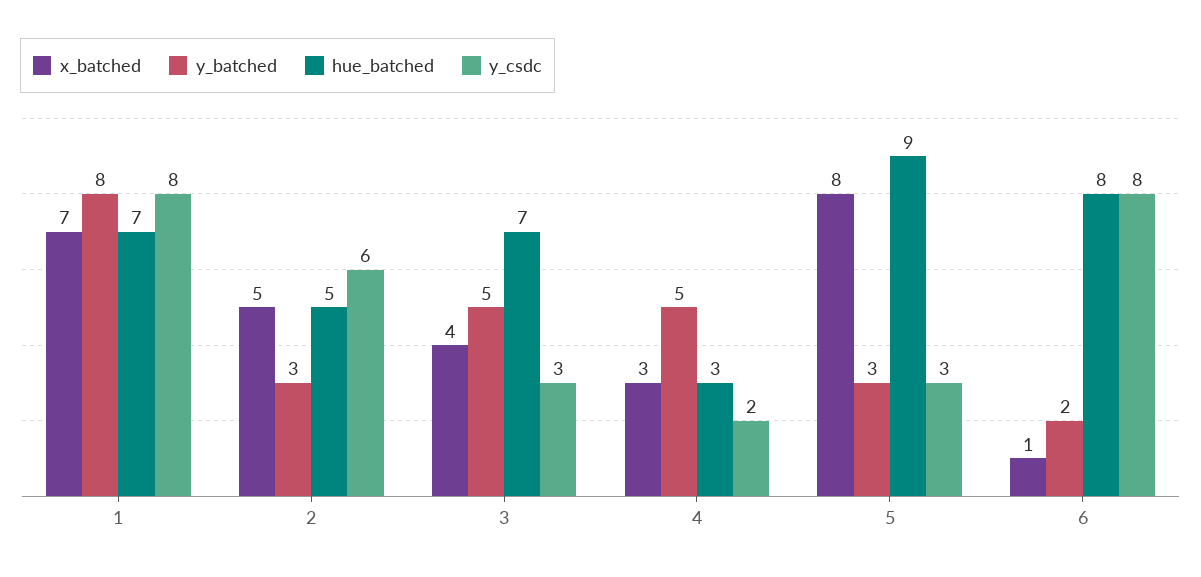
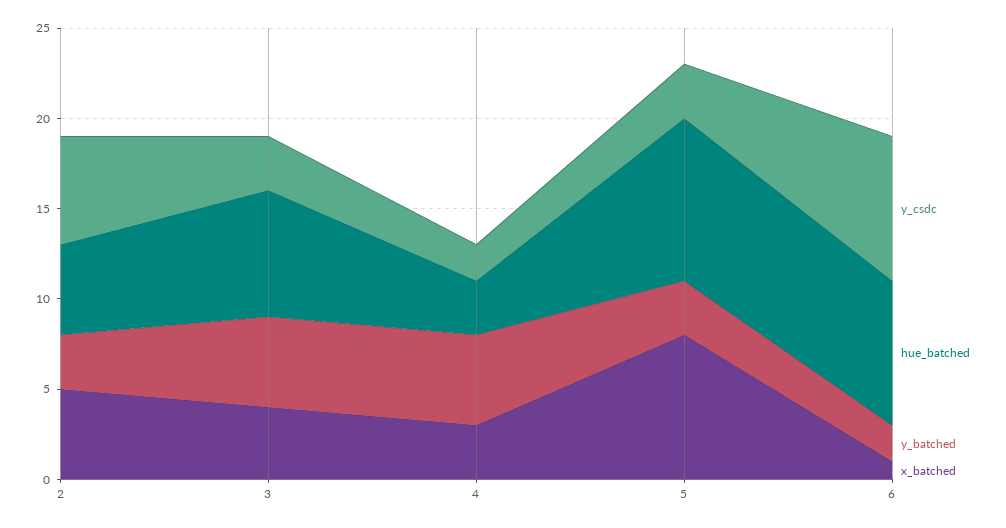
  {
    "x_batched": {
-     "1": 7,
      "2": 5,
      "3": 4,
      "4": 3,
      "5": 8,
      "6": 1
    },
    "y_batched": {
-     "1": 8,
      "2": 3,
      "3": 5,
      "4": 5,
      "5": 3,
      "6": 2
    },
    "hue_batched": {
-     "1": 7,
      "2": 5,
      "3": 7,
      "4": 3,
      "5": 9,
      "6": 8
    },
    "y_csdc": {
-     "1": 8,
      "2": 6,
      "3": 3,
      "4": 2,
      "5": 3,
      "6": 8
    }
  }

